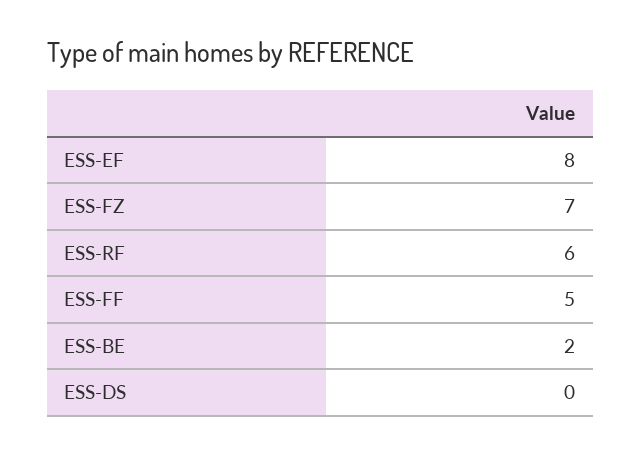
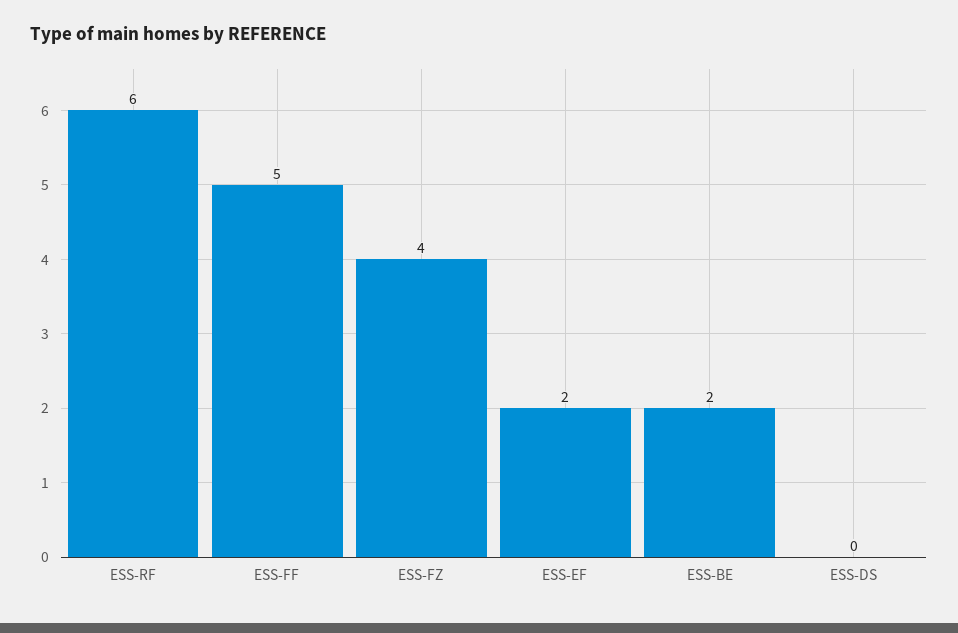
  {
-   "ESS-EF": 8,
+   "ESS-EF": 2,
-   "ESS-FZ": 7,
+   "ESS-FZ": 4,
    "ESS-RF": 6,
    "ESS-FF": 5,
    "ESS-BE": 2,
    "ESS-DS": 0
  }

